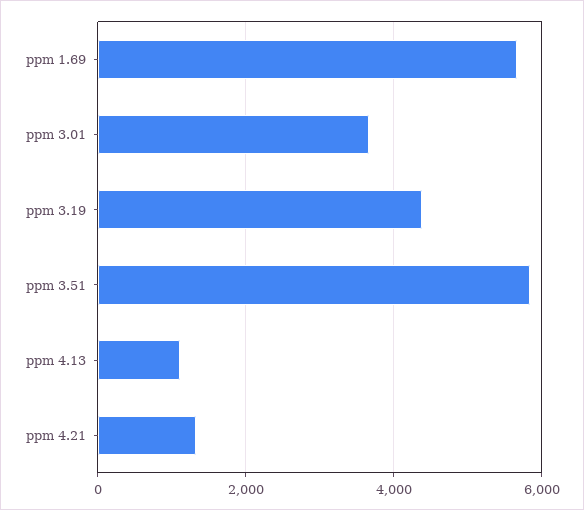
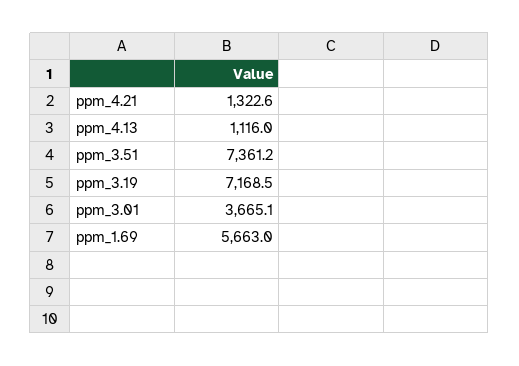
  {
    "ppm 1.69": 5663,
    "ppm 3.01": 3665.1,
-   "ppm 3.19": 4400,
+   "ppm 3.19": 7168.5,
-   "ppm 3.51": 5800,
+   "ppm 3.51": 7361.2,
    "ppm 4.13": 1116,
    "ppm 4.21": 1322.6
  }

